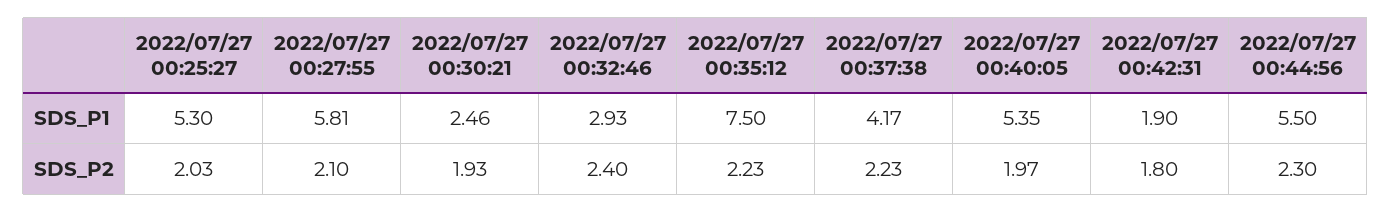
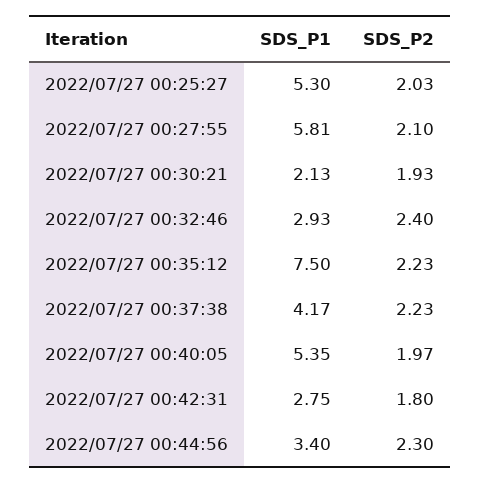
  {
    "2022/07/27 00:25:27": {
      "SDS_P1": 5.3,
      "SDS_P2": 2.03
    },
    "2022/07/27 00:27:55": {
      "SDS_P1": 5.81,
      "SDS_P2": 2.1
    },
    "2022/07/27 00:30:21": {
-     "SDS_P1": 2.46,
+     "SDS_P1": 2.13,
      "SDS_P2": 1.93
    },
    "2022/07/27 00:32:46": {
      "SDS_P1": 2.93,
      "SDS_P2": 2.4
    },
    "2022/07/27 00:35:12": {
      "SDS_P1": 7.5,
      "SDS_P2": 2.23
    },
    "2022/07/27 00:37:38": {
      "SDS_P1": 4.17,
      "SDS_P2": 2.23
    },
    "2022/07/27 00:40:05": {
      "SDS_P1": 5.35,
      "SDS_P2": 1.97
    },
    "2022/07/27 00:42:31": {
-     "SDS_P1": 1.9,
+     "SDS_P1": 2.75,
      "SDS_P2": 1.8
    },
    "2022/07/27 00:44:56": {
-     "SDS_P1": 5.5,
+     "SDS_P1": 3.4,
      "SDS_P2": 2.3
    }
  }

